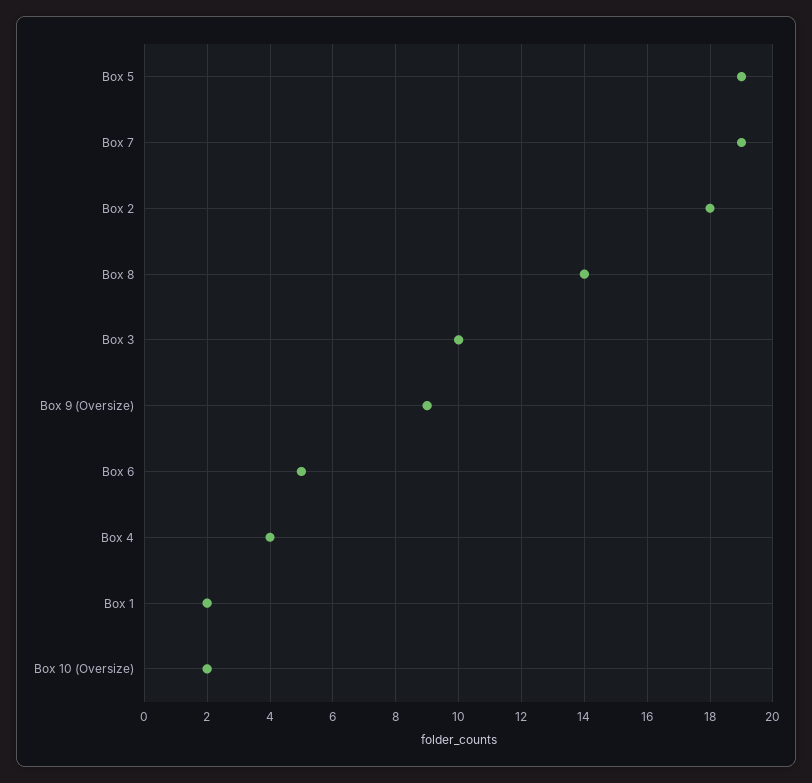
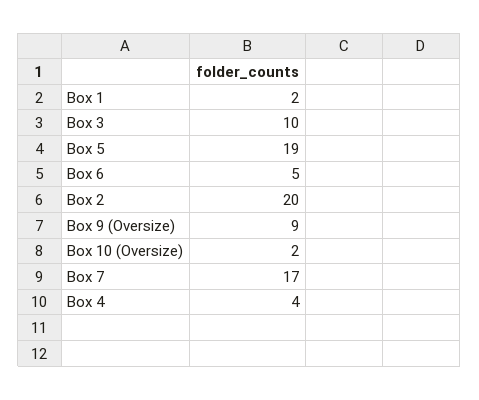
  {
    "Box 5": 19,
-   "Box 7": 19,
+   "Box 7": 17,
-   "Box 2": 18,
+   "Box 2": 20,
-   "Box 8": 14,
    "Box 3": 10,
    "Box 9 (Oversize)": 9,
    "Box 6": 5,
    "Box 4": 4,
    "Box 1": 2,
    "Box 10 (Oversize)": 2
  }

